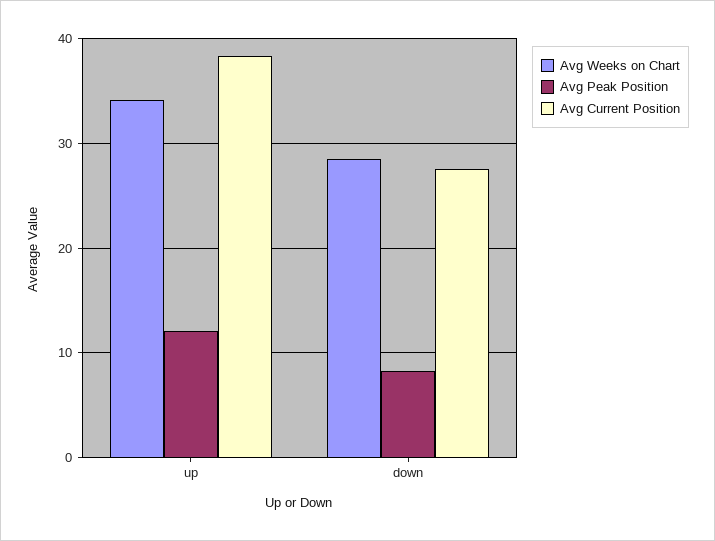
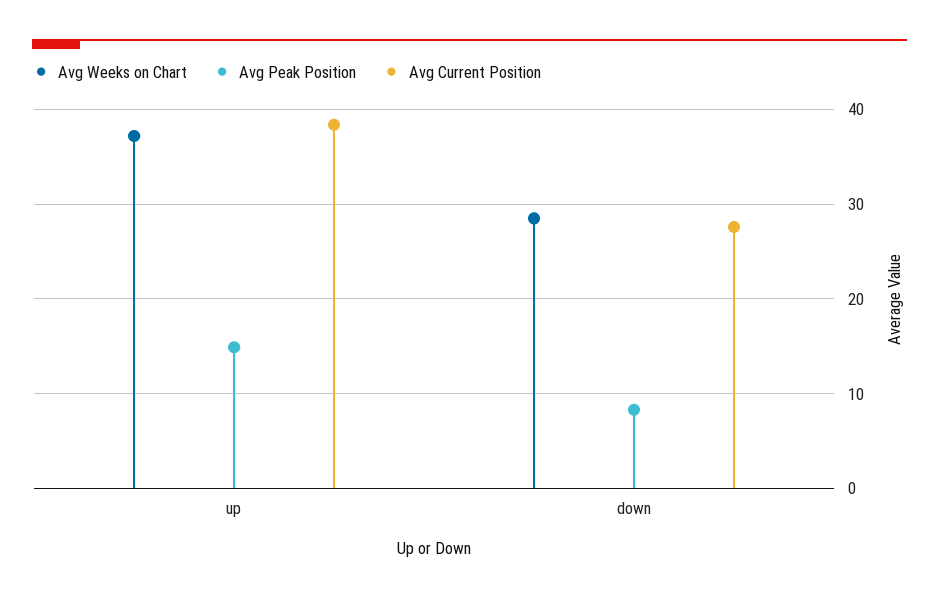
  {
    "Avg Weeks on Chart": {
-     "up": 34,
+     "up": 37,
      "down": 29
    },
    "Avg Peak Position": {
-     "up": 12,
+     "up": 15,
      "down": 8
    },
    "Avg Current Position": {
      "up": 38,
      "down": 28
    }
  }

